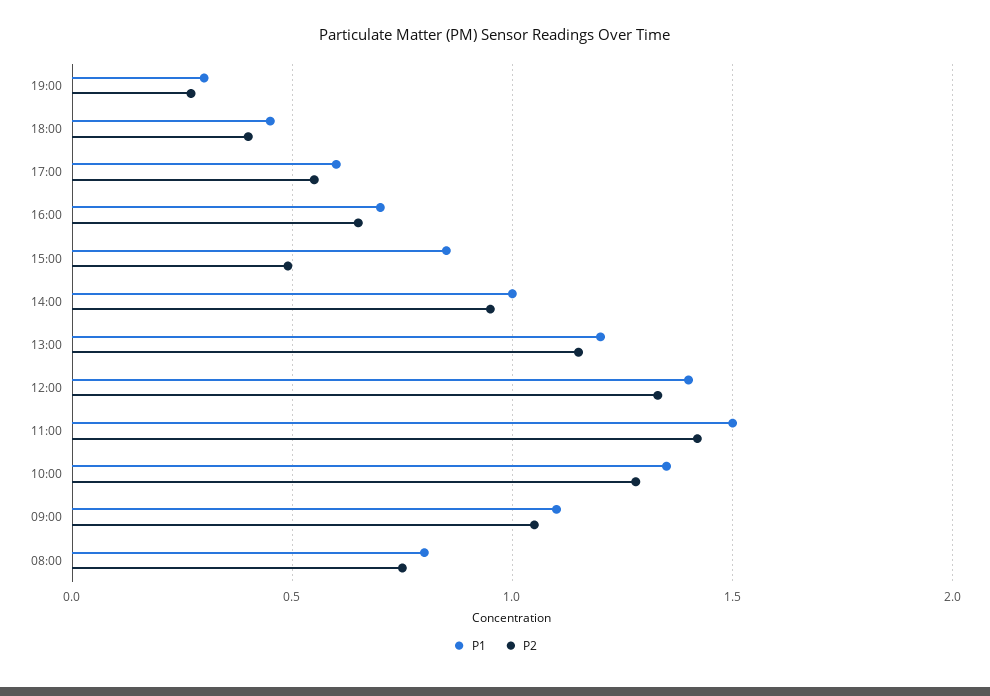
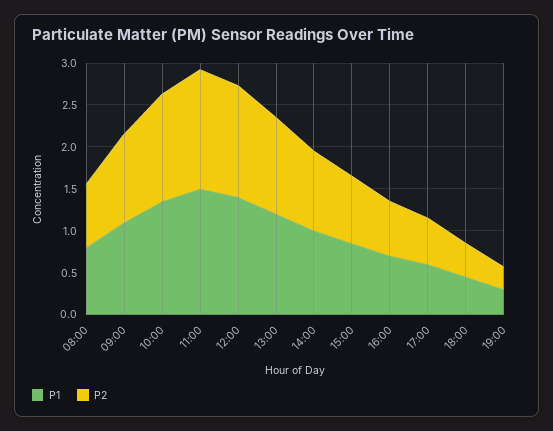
  {
    "P1": {
      "19:00": 0.3,
      "18:00": 0.45,
      "17:00": 0.6,
      "16:00": 0.7,
      "15:00": 0.85,
      "14:00": 1,
      "13:00": 1.2,
      "12:00": 1.4,
      "11:00": 1.5,
      "10:00": 1.35,
      "09:00": 1.1,
      "08:00": 0.8
    },
    "P2": {
      "19:00": 0.25,
      "18:00": 0.4,
      "17:00": 0.55,
      "16:00": 0.65,
-     "15:00": 0.5,
+     "15:00": 0.8,
      "14:00": 0.95,
      "13:00": 1.15,
      "12:00": 1.35,
      "11:00": 1.4,
      "10:00": 1.3,
      "09:00": 1.05,
      "08:00": 0.75
    }
  }

